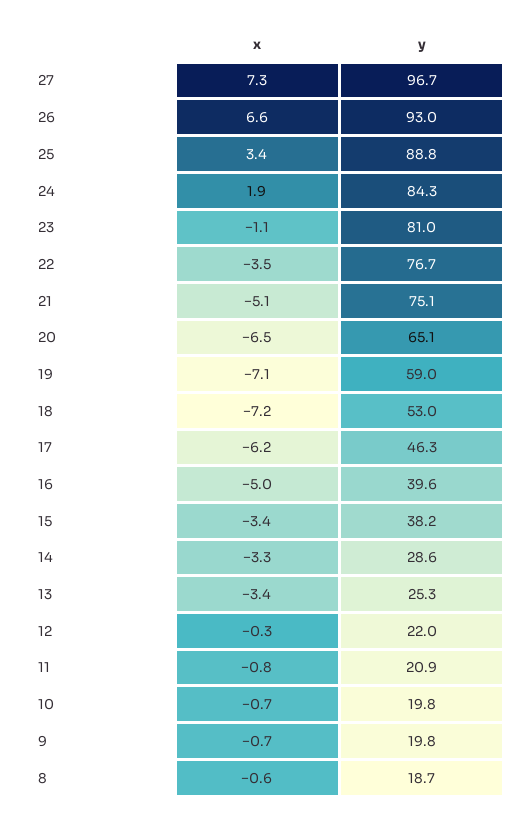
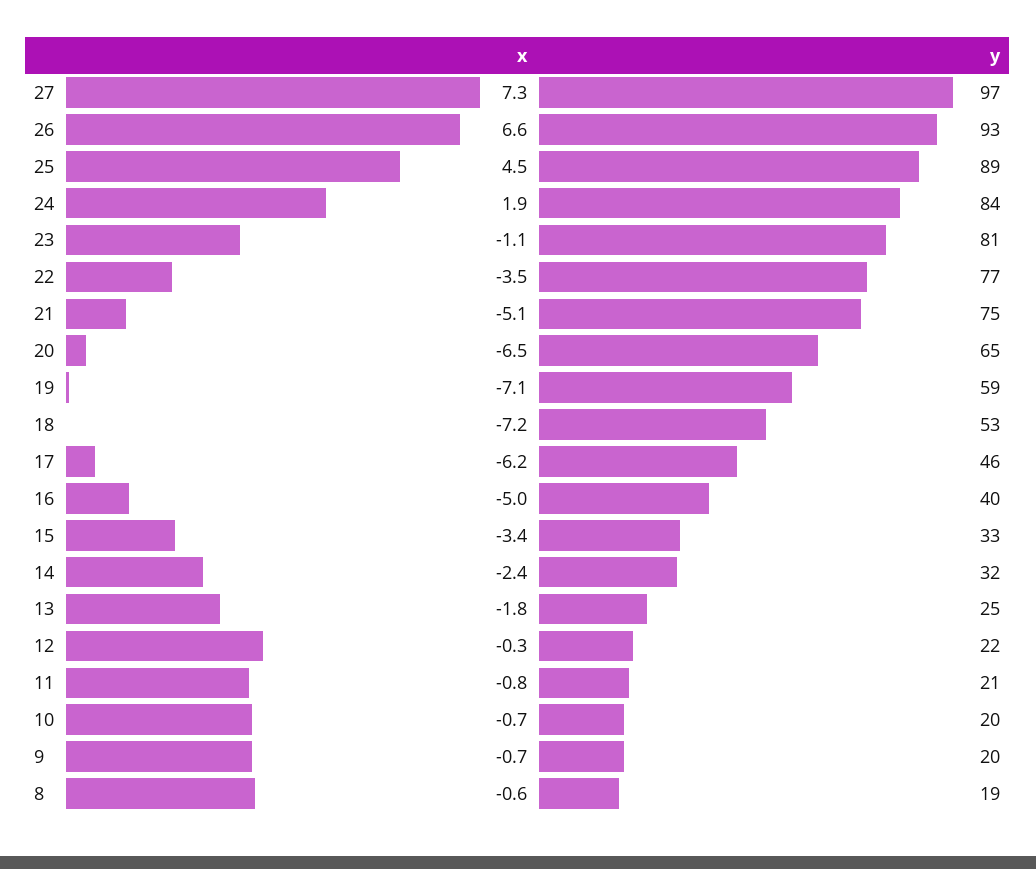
  {
    "x": {
      "27": 7.3,
      "26": 6.6,
-     "25": 3.4,
+     "25": 4.5,
      "24": 1.9,
      "23": -1.1,
      "22": -3.5,
      "21": -5.1,
      "20": -6.5,
      "19": -7.1,
      "18": -7.2,
      "17": -6.2,
      "16": -5,
      "15": -3.4,
-     "14": -3.3,
+     "14": -2.4,
-     "13": -3.4,
+     "13": -1.8,
      "12": -0.3,
      "11": -0.8,
      "10": -0.7,
      "9": -0.7,
      "8": -0.6
    },
    "y": {
      "27": 96.7,
      "26": 93,
      "25": 88.8,
      "24": 84.3,
      "23": 81,
      "22": 76.7,
      "21": 75.1,
      "20": 65.1,
      "19": 59,
      "18": 53,
      "17": 46.3,
      "16": 39.6,
-     "15": 38.2,
+     "15": 33,
-     "14": 28.6,
+     "14": 32,
      "13": 25.3,
      "12": 22,
      "11": 20.9,
      "10": 19.8,
      "9": 19.8,
      "8": 18.7
    }
  }

